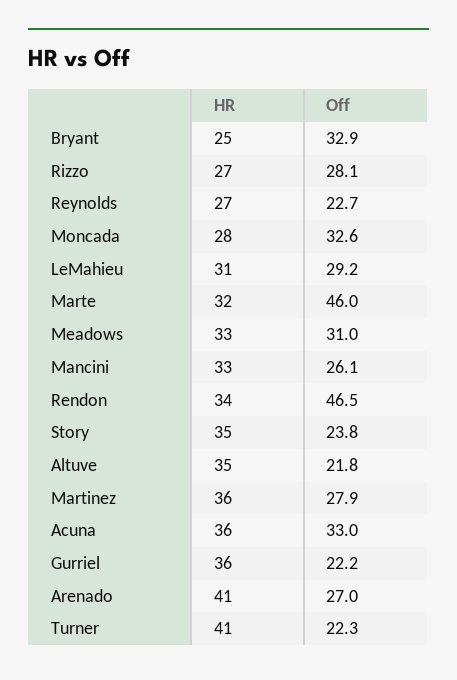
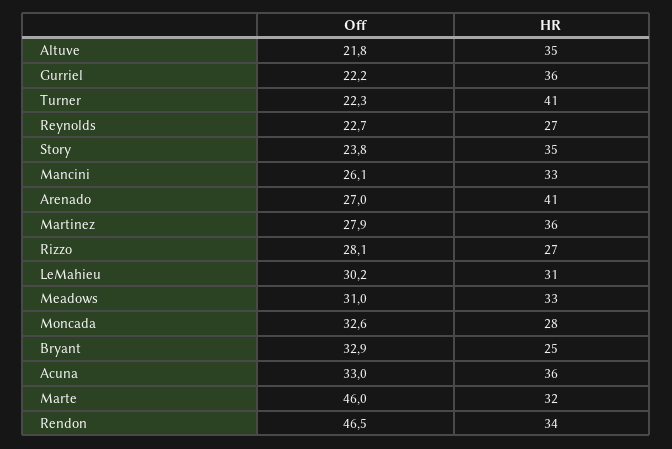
  {
    "HR": {
      "Bryant": 25,
      "Rizzo": 27,
      "Reynolds": 27,
      "Moncada": 28,
      "LeMahieu": 31,
      "Marte": 32,
      "Meadows": 33,
      "Mancini": 33,
      "Rendon": 34,
      "Story": 35,
      "Altuve": 35,
      "Martinez": 36,
      "Acuna": 36,
      "Gurriel": 36,
      "Arenado": 41,
      "Turner": 41
    },
    "Off": {
      "Bryant": 32.9,
      "Rizzo": 28.1,
      "Reynolds": 22.7,
      "Moncada": 32.6,
-     "LeMahieu": 29.2,
+     "LeMahieu": 30.2,
      "Marte": 46,
      "Meadows": 31,
      "Mancini": 26.1,
      "Rendon": 46.5,
      "Story": 23.8,
      "Altuve": 21.8,
      "Martinez": 27.9,
      "Acuna": 33,
      "Gurriel": 22.2,
      "Arenado": 27,
      "Turner": 22.3
    }
  }

